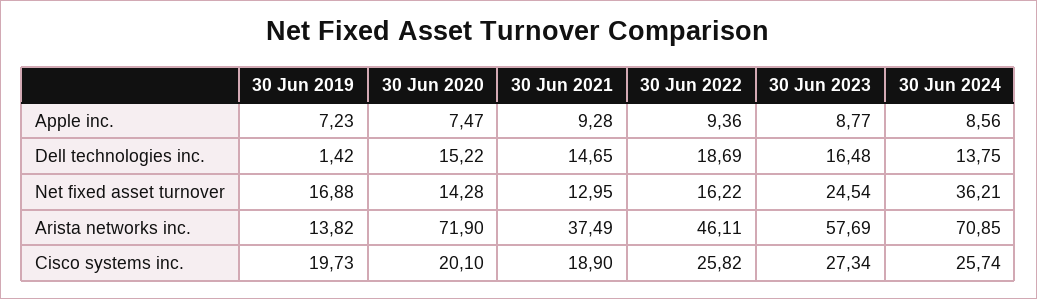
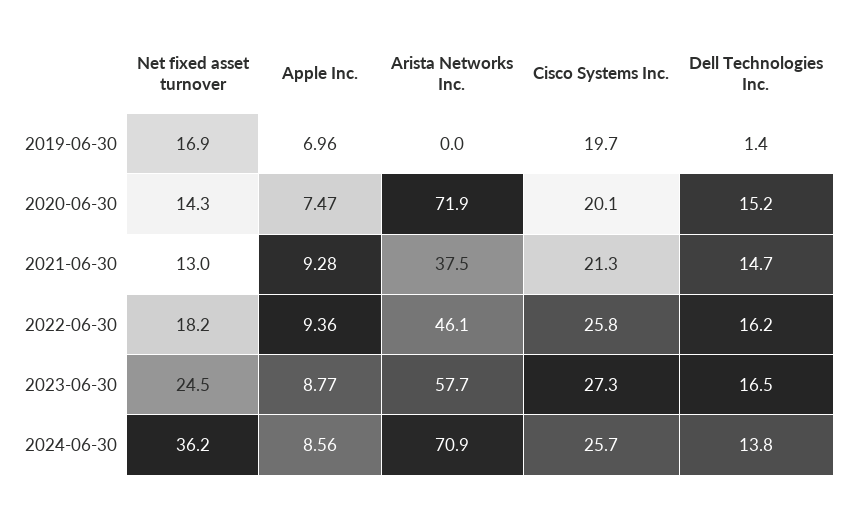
  {
    "30 Jun 2019": {
-     "Apple inc.": 7.23,
+     "Apple inc.": 6.96,
      "Dell technologies inc.": 1.42,
      "Net fixed asset turnover": 16.88,
-     "Arista networks inc.": 13.82,
+     "Arista networks inc.": 0,
      "Cisco systems inc.": 19.73
    },
    "30 Jun 2020": {
      "Apple inc.": 7.47,
      "Dell technologies inc.": 15.22,
      "Net fixed asset turnover": 14.28,
      "Arista networks inc.": 71.9,
      "Cisco systems inc.": 20.1
    },
    "30 Jun 2021": {
      "Apple inc.": 9.28,
      "Dell technologies inc.": 14.65,
      "Net fixed asset turnover": 12.95,
      "Arista networks inc.": 37.49,
-     "Cisco systems inc.": 18.9
+     "Cisco systems inc.": 21.3
    },
    "30 Jun 2022": {
      "Apple inc.": 9.36,
-     "Dell technologies inc.": 18.69,
+     "Dell technologies inc.": 16.2,
-     "Net fixed asset turnover": 16.22,
+     "Net fixed asset turnover": 18.2,
      "Arista networks inc.": 46.11,
      "Cisco systems inc.": 25.82
    },
    "30 Jun 2023": {
      "Apple inc.": 8.77,
      "Dell technologies inc.": 16.48,
      "Net fixed asset turnover": 24.54,
      "Arista networks inc.": 57.69,
      "Cisco systems inc.": 27.34
    },
    "30 Jun 2024": {
      "Apple inc.": 8.56,
      "Dell technologies inc.": 13.75,
      "Net fixed asset turnover": 36.21,
      "Arista networks inc.": 70.85,
      "Cisco systems inc.": 25.74
    }
  }

